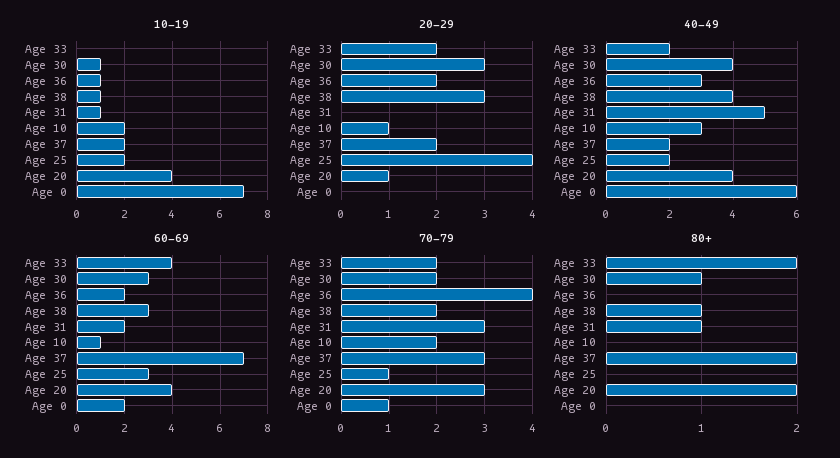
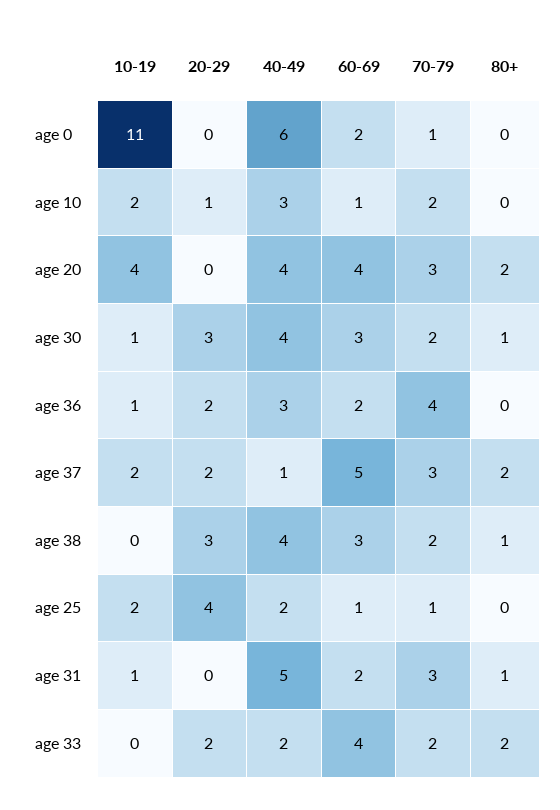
  {
    "10-19": {
      "Age 33": 0,
      "Age 30": 1,
      "Age 36": 1,
-     "Age 38": 1,
+     "Age 38": 0,
      "Age 31": 1,
      "Age 10": 2,
      "Age 37": 2,
      "Age 25": 2,
      "Age 20": 4,
-     "Age 0": 7
+     "Age 0": 11
    },
    "20-29": {
      "Age 33": 2,
      "Age 30": 3,
      "Age 36": 2,
      "Age 38": 3,
      "Age 31": 0,
      "Age 10": 1,
      "Age 37": 2,
      "Age 25": 4,
-     "Age 20": 1,
+     "Age 20": 0,
      "Age 0": 0
    },
    "40-49": {
      "Age 33": 2,
      "Age 30": 4,
      "Age 36": 3,
      "Age 38": 4,
      "Age 31": 5,
      "Age 10": 3,
-     "Age 37": 2,
+     "Age 37": 1,
      "Age 25": 2,
      "Age 20": 4,
      "Age 0": 6
    },
    "60-69": {
      "Age 33": 4,
      "Age 30": 3,
      "Age 36": 2,
      "Age 38": 3,
      "Age 31": 2,
      "Age 10": 1,
-     "Age 37": 7,
+     "Age 37": 5,
-     "Age 25": 3,
+     "Age 25": 1,
      "Age 20": 4,
      "Age 0": 2
    },
    "70-79": {
      "Age 33": 2,
      "Age 30": 2,
      "Age 36": 4,
      "Age 38": 2,
      "Age 31": 3,
      "Age 10": 2,
      "Age 37": 3,
      "Age 25": 1,
      "Age 20": 3,
      "Age 0": 1
    },
    "80+": {
      "Age 33": 2,
      "Age 30": 1,
      "Age 36": 0,
      "Age 38": 1,
      "Age 31": 1,
      "Age 10": 0,
      "Age 37": 2,
      "Age 25": 0,
      "Age 20": 2,
      "Age 0": 0
    }
  }

